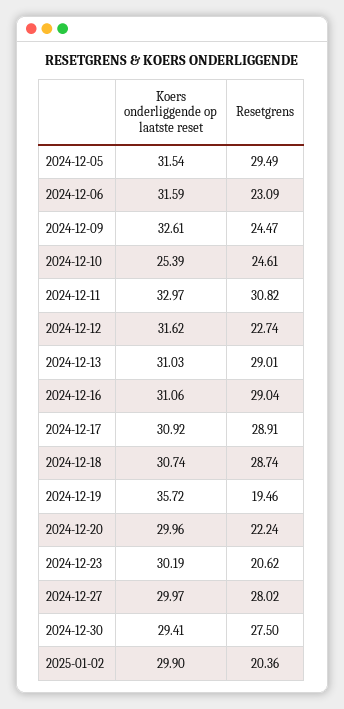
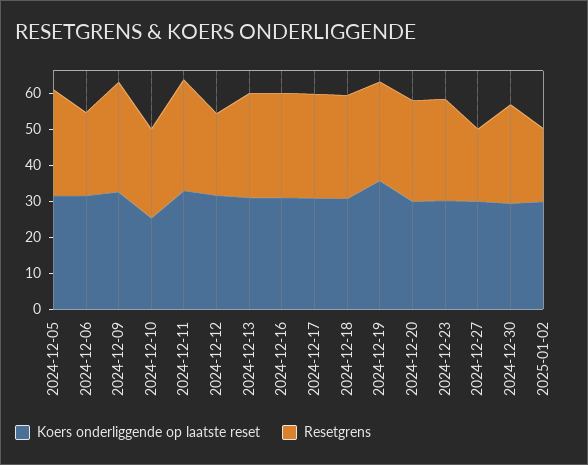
  {
    "Koers onderliggende op laatste reset": {
      "2024-12-05": 31.54,
      "2024-12-06": 31.59,
      "2024-12-09": 32.61,
      "2024-12-10": 25.39,
      "2024-12-11": 32.97,
      "2024-12-12": 31.62,
      "2024-12-13": 31.03,
      "2024-12-16": 31.06,
      "2024-12-17": 30.92,
      "2024-12-18": 30.74,
      "2024-12-19": 35.72,
      "2024-12-20": 29.96,
      "2024-12-23": 30.19,
      "2024-12-27": 29.97,
      "2024-12-30": 29.41,
      "2025-01-02": 29.9
    },
    "Resetgrens": {
      "2024-12-05": 29.49,
      "2024-12-06": 23.09,
-     "2024-12-09": 24.47,
+     "2024-12-09": 30,
      "2024-12-10": 24.61,
      "2024-12-11": 30.82,
      "2024-12-12": 22.74,
      "2024-12-13": 29.01,
      "2024-12-16": 29.04,
      "2024-12-17": 28.91,
      "2024-12-18": 28.74,
-     "2024-12-19": 19.46,
+     "2024-12-19": 27.5,
-     "2024-12-20": 22.24,
+     "2024-12-20": 27.5,
-     "2024-12-23": 20.62,
+     "2024-12-23": 27.5,
-     "2024-12-27": 28.02,
+     "2024-12-27": 20,
      "2024-12-30": 27.5,
      "2025-01-02": 20.36
    }
  }

